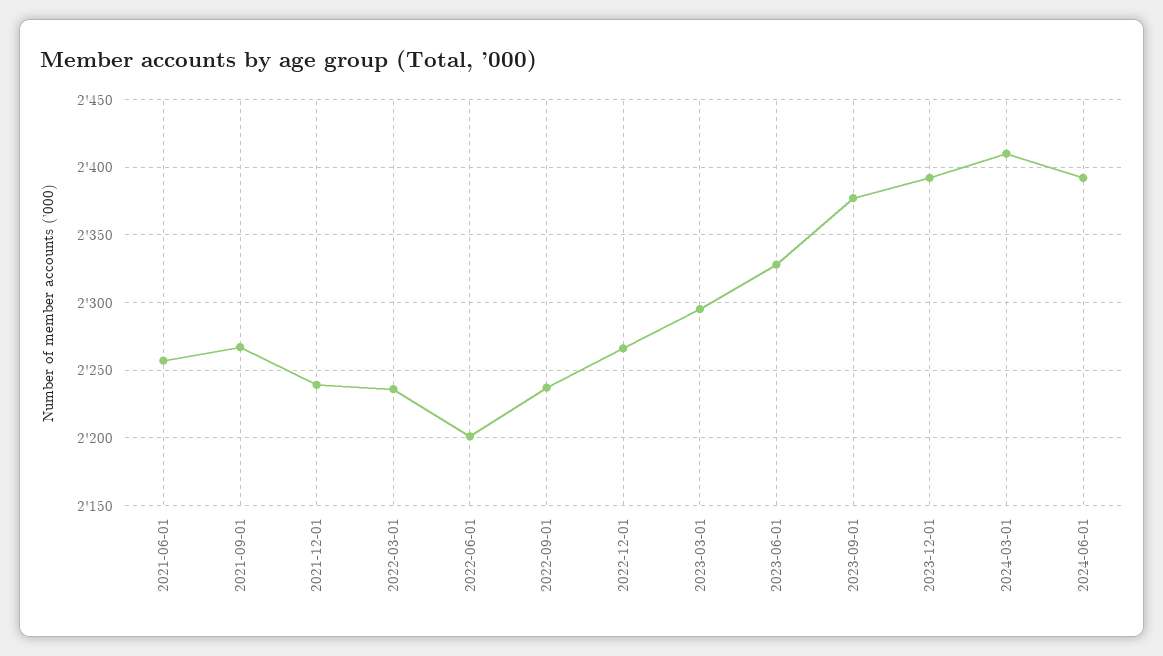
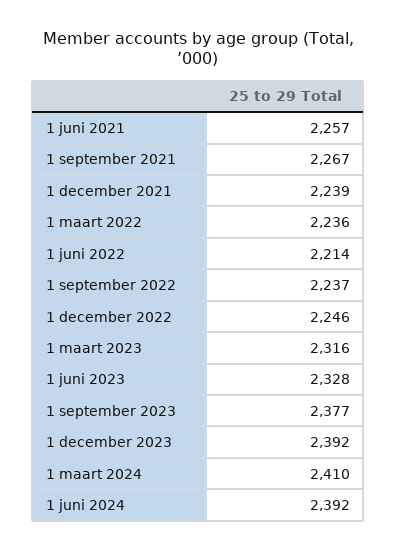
  {
    "2021-06-01": 2257,
    "2021-09-01": 2267,
    "2021-12-01": 2239,
    "2022-03-01": 2236,
-   "2022-06-01": 2200,
+   "2022-06-01": 2214,
    "2022-09-01": 2237,
-   "2022-12-01": 2265,
+   "2022-12-01": 2246,
-   "2023-03-01": 2295,
+   "2023-03-01": 2316,
    "2023-06-01": 2328,
    "2023-09-01": 2377,
    "2023-12-01": 2392,
    "2024-03-01": 2410,
    "2024-06-01": 2392
  }

